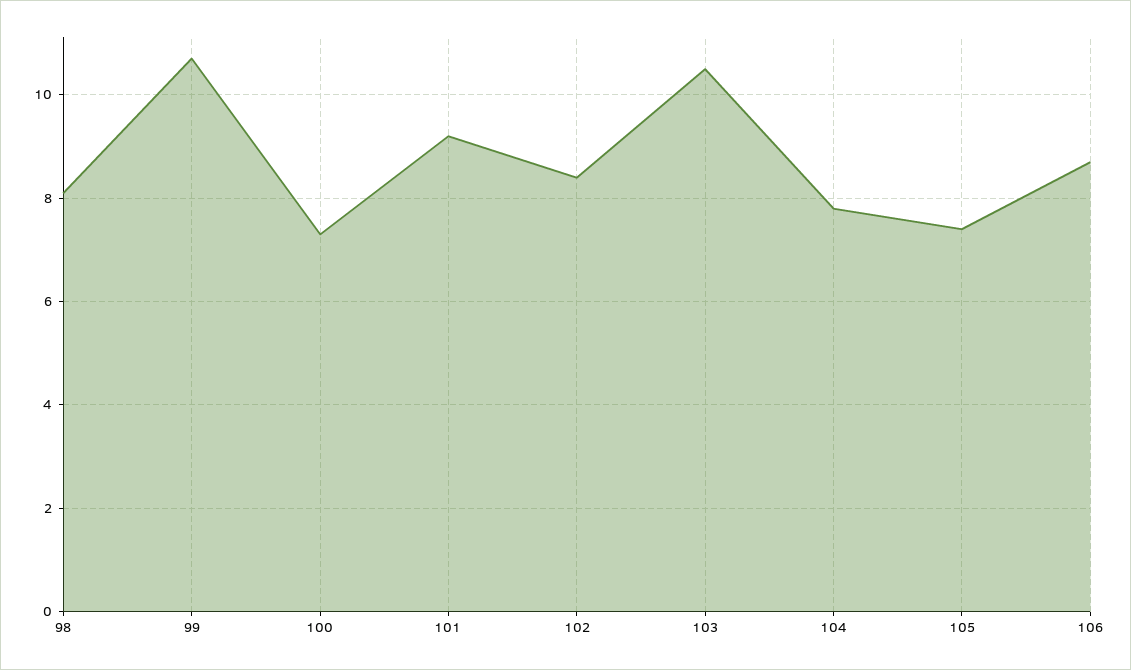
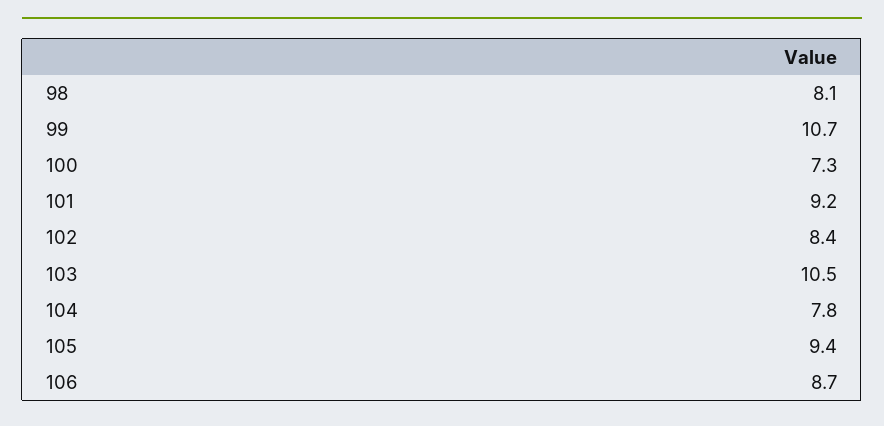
  {
    "98": 8.1,
    "99": 10.7,
    "100": 7.3,
    "101": 9.2,
    "102": 8.4,
    "103": 10.5,
    "104": 7.8,
-   "105": 7.5,
+   "105": 9.4,
    "106": 8.7
  }

